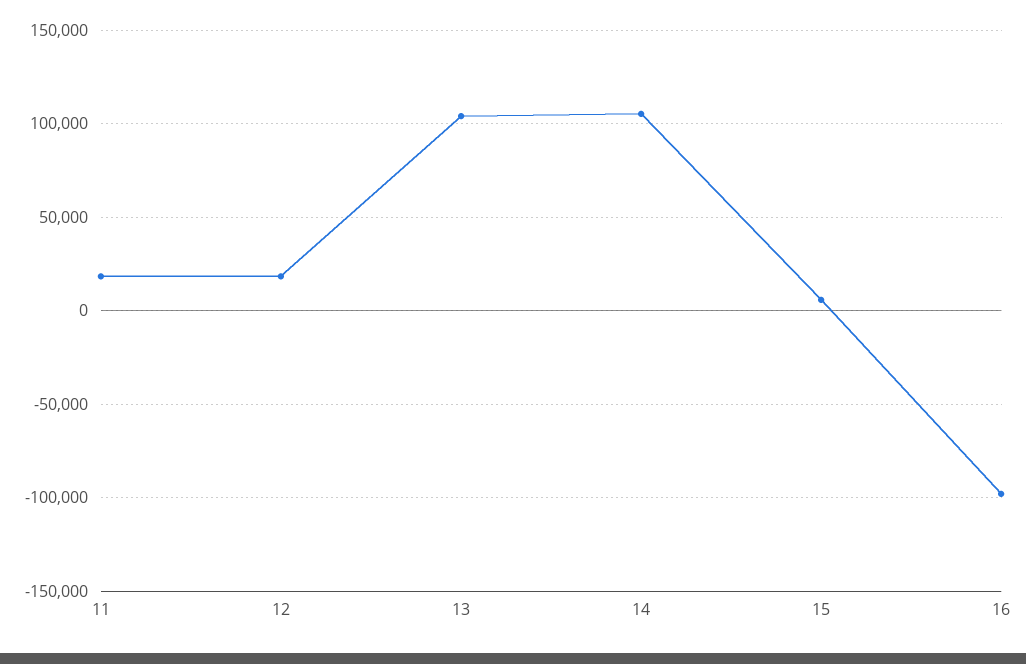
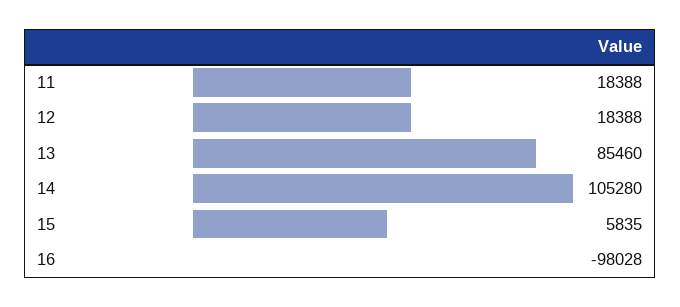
  {
    "11": 18388,
    "12": 18388,
-   "13": 105000,
+   "13": 85460,
    "14": 105280,
    "15": 5835,
    "16": -98028
  }

